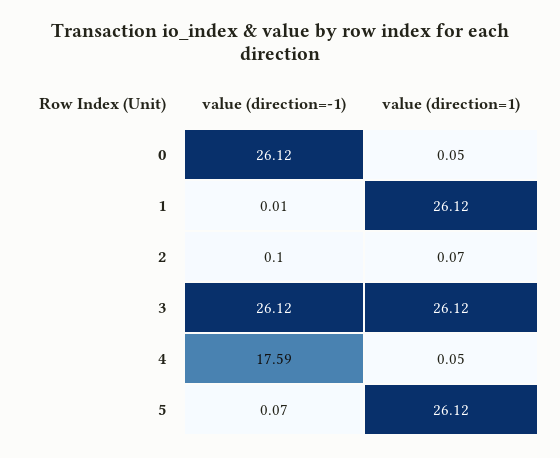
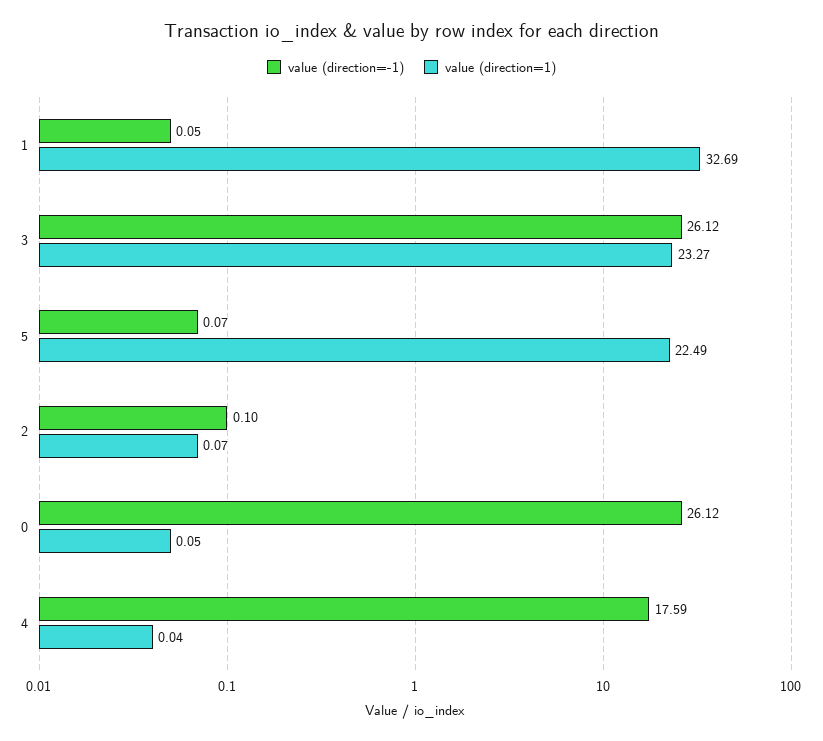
  {
    "value (direction=-1)": {
      "0": 26.12,
-     "1": 0.01,
+     "1": 0.05,
      "2": 0.1,
      "3": 26.12,
      "4": 17.59,
      "5": 0.07
    },
    "value (direction=1)": {
      "0": 0.05,
-     "1": 26.12,
+     "1": 32.69,
      "2": 0.07,
-     "3": 26.12,
+     "3": 23.27,
-     "4": 0.05,
+     "4": 0.04,
-     "5": 26.12
+     "5": 22.49
    }
  }

